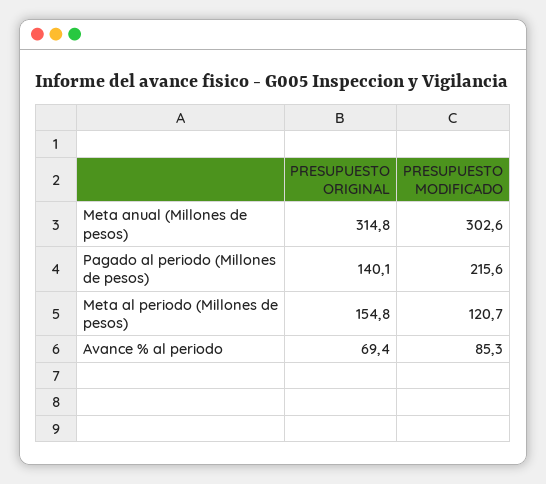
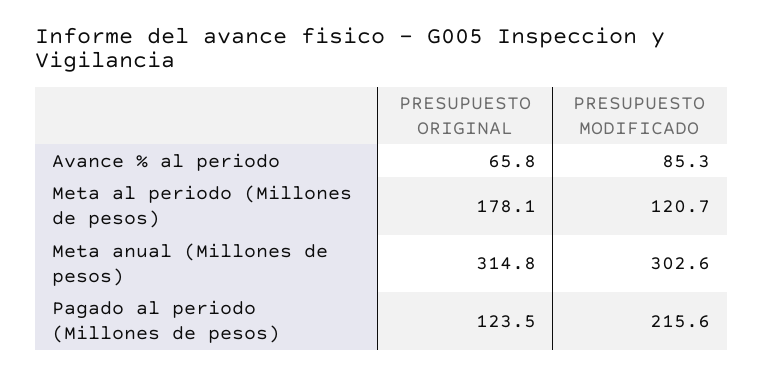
  {
    "PRESUPUESTO ORIGINAL": {
      "Meta anual (Millones de pesos)": 314.8,
-     "Pagado al periodo (Millones de pesos)": 140.1,
+     "Pagado al periodo (Millones de pesos)": 123.5,
-     "Meta al periodo (Millones de pesos)": 154.8,
+     "Meta al periodo (Millones de pesos)": 178.1,
-     "Avance % al periodo": 69.4
+     "Avance % al periodo": 65.8
    },
    "PRESUPUESTO MODIFICADO": {
      "Meta anual (Millones de pesos)": 302.6,
      "Pagado al periodo (Millones de pesos)": 215.6,
      "Meta al periodo (Millones de pesos)": 120.7,
      "Avance % al periodo": 85.3
    }
  }

